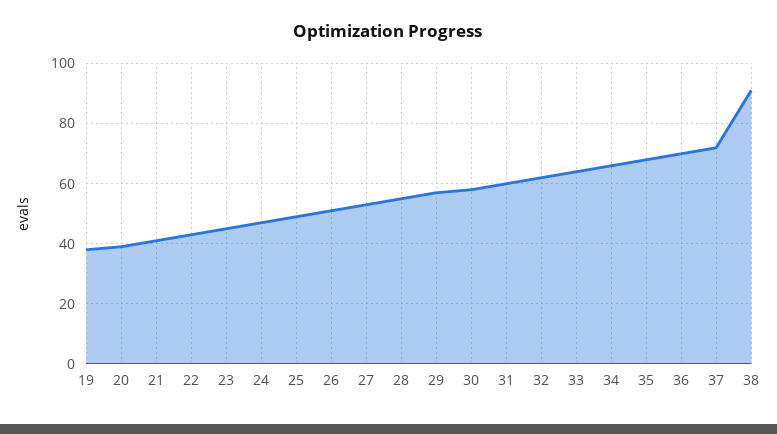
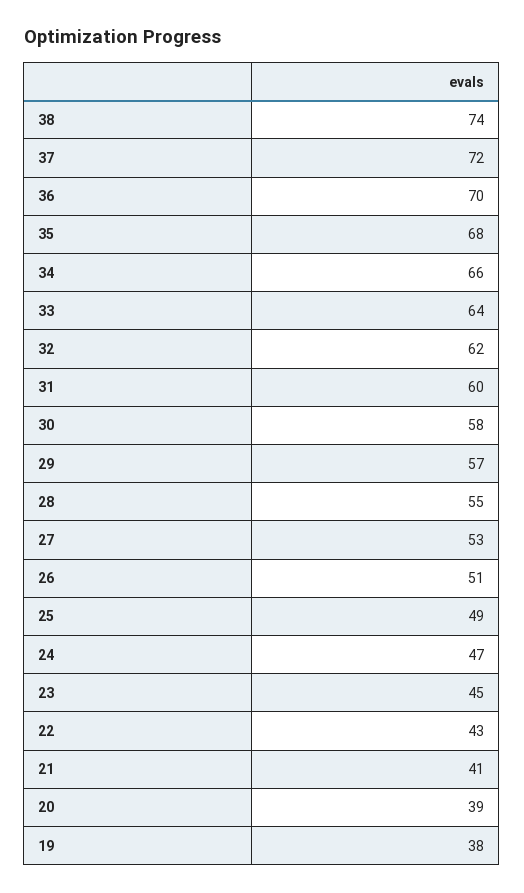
  {
    "19": 38,
    "20": 39,
    "21": 41,
    "22": 43,
    "23": 45,
    "24": 47,
    "25": 49,
    "26": 51,
    "27": 53,
    "28": 55,
    "29": 57,
    "30": 58,
    "31": 60,
    "32": 62,
    "33": 64,
    "34": 66,
    "35": 68,
    "36": 70,
    "37": 72,
-   "38": 90
+   "38": 74
  }

